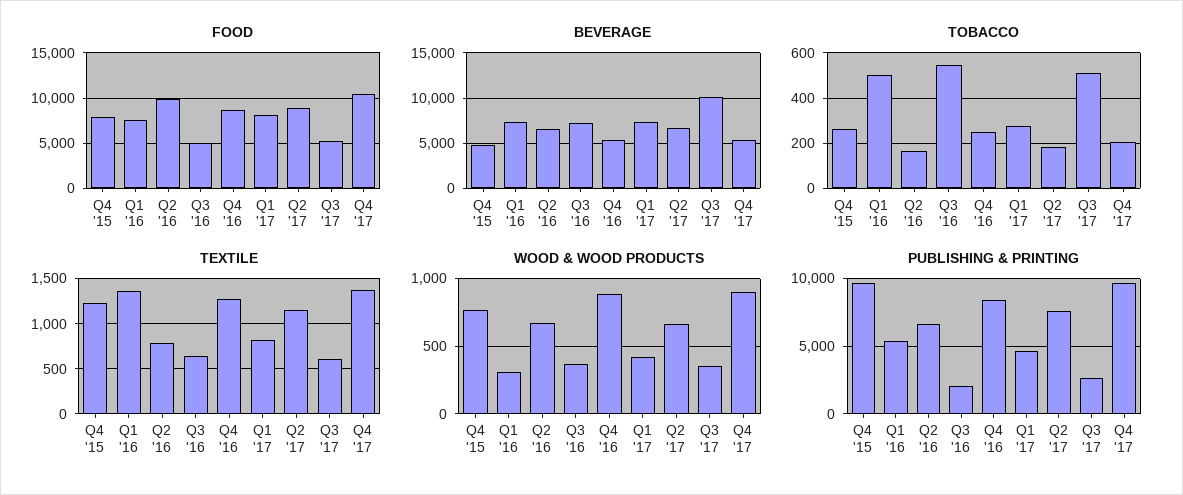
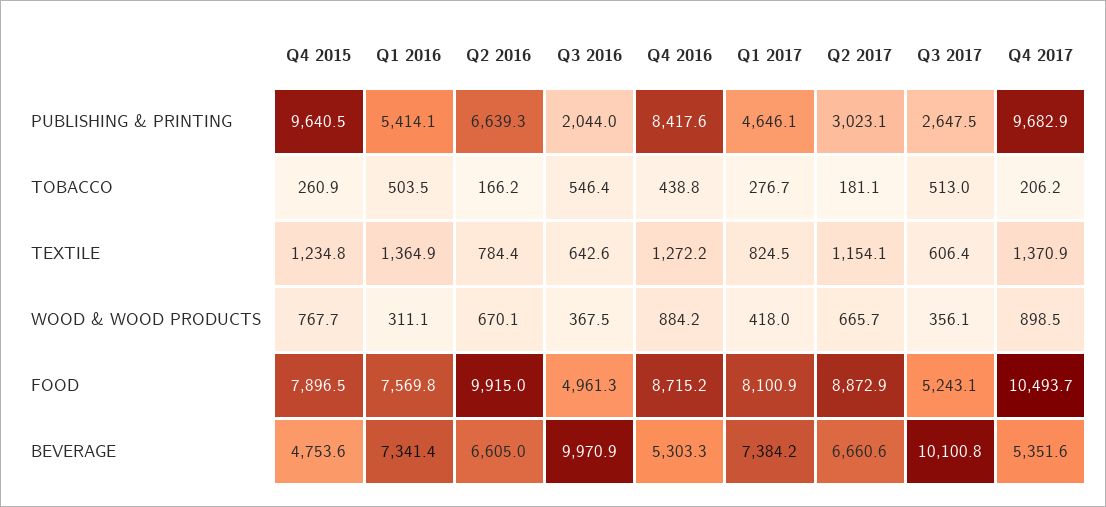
  {
    "FOOD": {
      "Q4 '15": 7896.5,
      "Q1 '16": 7569.8,
      "Q2 '16": 9915,
      "Q3 '16": 4961.3,
      "Q4 '16": 8715.2,
      "Q1 '17": 8100.9,
      "Q2 '17": 8872.9,
      "Q3 '17": 5243.1,
      "Q4 '17": 10493.7
    },
    "BEVERAGE": {
      "Q4 '15": 4753.6,
      "Q1 '16": 7341.4,
      "Q2 '16": 6605,
-     "Q3 '16": 7000,
+     "Q3 '16": 9970.9,
      "Q4 '16": 5303.3,
      "Q1 '17": 7384.2,
      "Q2 '17": 6660.6,
      "Q3 '17": 10100.8,
      "Q4 '17": 5351.6
    },
    "TOBACCO": {
      "Q4 '15": 260.9,
      "Q1 '16": 503.5,
      "Q2 '16": 166.2,
      "Q3 '16": 546.4,
-     "Q4 '16": 250,
+     "Q4 '16": 438.8,
      "Q1 '17": 276.7,
      "Q2 '17": 181.1,
      "Q3 '17": 513,
      "Q4 '17": 206.2
    },
    "TEXTILE": {
      "Q4 '15": 1234.8,
      "Q1 '16": 1364.9,
      "Q2 '16": 784.4,
      "Q3 '16": 642.6,
      "Q4 '16": 1272.2,
      "Q1 '17": 824.5,
      "Q2 '17": 1154.1,
      "Q3 '17": 606.4,
      "Q4 '17": 1370.9
    },
    "WOOD & WOOD PRODUCTS": {
      "Q4 '15": 767.7,
      "Q1 '16": 311.1,
      "Q2 '16": 670.1,
      "Q3 '16": 367.5,
      "Q4 '16": 884.2,
      "Q1 '17": 418,
      "Q2 '17": 665.7,
      "Q3 '17": 356.1,
      "Q4 '17": 898.5
    },
    "PUBLISHING & PRINTING": {
      "Q4 '15": 9640.5,
      "Q1 '16": 5414.1,
      "Q2 '16": 6639.3,
      "Q3 '16": 2044,
      "Q4 '16": 8417.6,
      "Q1 '17": 4646.1,
-     "Q2 '17": 7500,
+     "Q2 '17": 3023.1,
      "Q3 '17": 2647.5,
      "Q4 '17": 9682.9
    }
  }

